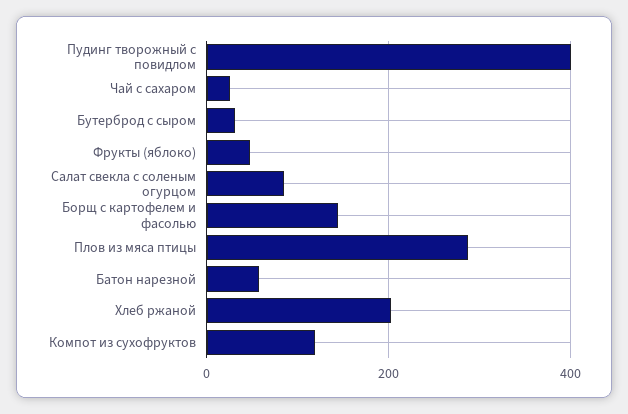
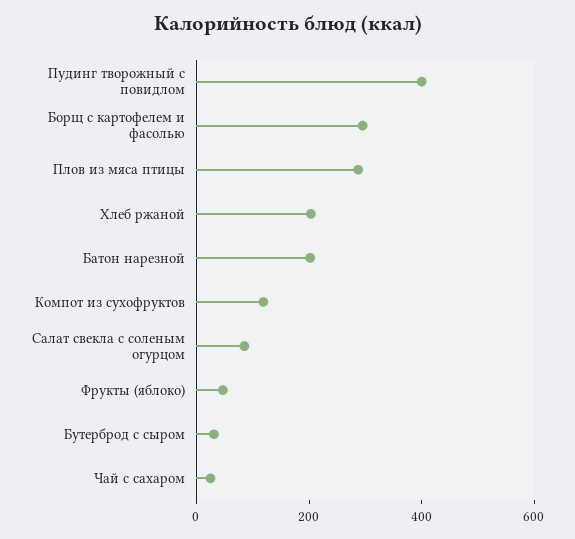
  {
    "Пудинг творожный с повидлом": 400,
    "Чай с сахаром": 20,
    "Бутерброд с сыром": 40,
    "Фрукты (яблоко)": 40,
    "Салат свекла с соленым огурцом": 80,
-   "Борщ с картофелем и фасолью": 140,
+   "Борщ с картофелем и фасолью": 300,
    "Плов из мяса птицы": 280,
-   "Батон нарезной": 60,
+   "Батон нарезной": 200,
    "Хлеб ржаной": 200,
    "Компот из сухофруктов": 120
  }

